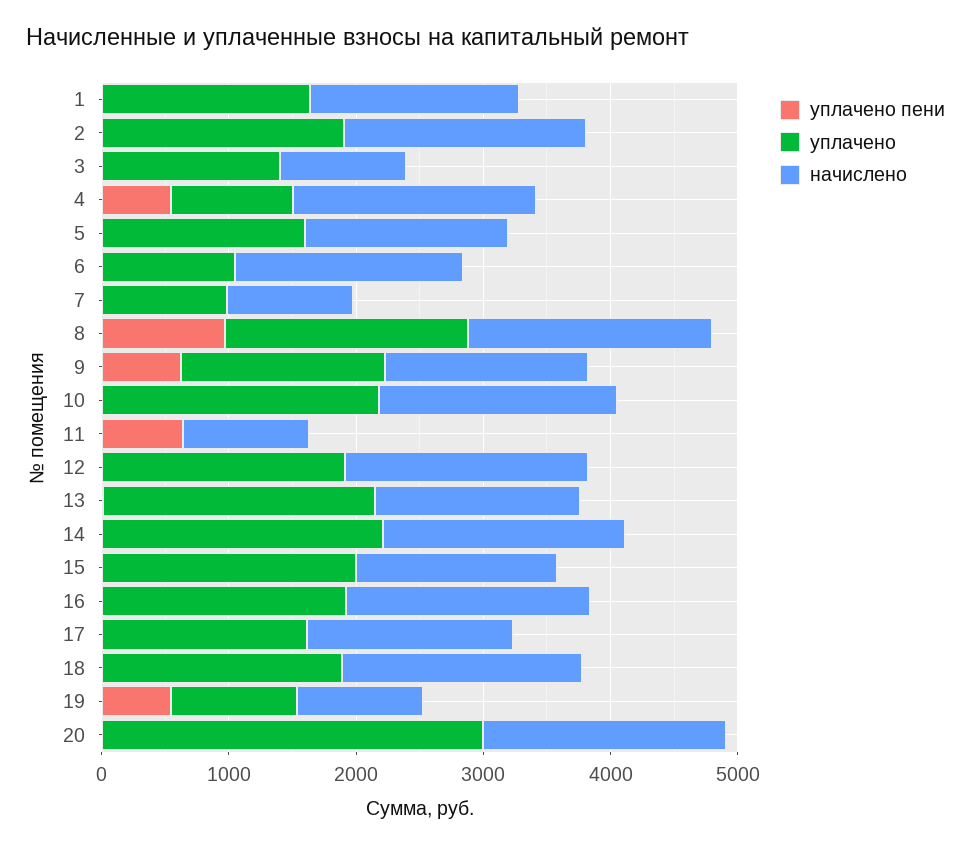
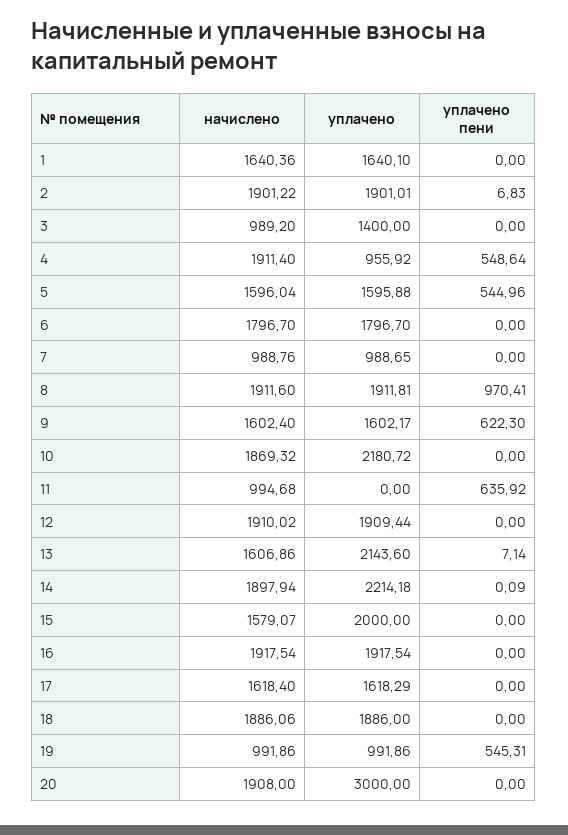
  {
    "уплачено пени": {
      "1": 0,
      "2": 6.83,
      "3": 0,
      "4": 548.64,
-     "5": 0,
+     "5": 544.96,
      "6": 0,
      "7": 0,
      "8": 970.41,
      "9": 622.3,
      "10": 0,
      "11": 635.92,
      "12": 0,
      "13": 7.14,
      "14": 0.09,
      "15": 0,
      "16": 0,
      "17": 0,
      "18": 0,
      "19": 545.31,
      "20": 0
    },
    "уплачено": {
      "1": 1640.1,
      "2": 1901.01,
      "3": 1400,
      "4": 955.92,
      "5": 1595.88,
-     "6": 1000,
+     "6": 1796.7,
      "7": 988.65,
      "8": 1911.81,
      "9": 1602.17,
      "10": 2180.72,
      "11": 0,
      "12": 1909.44,
      "13": 2143.6,
      "14": 2214.18,
      "15": 2000,
      "16": 1917.54,
      "17": 1618.29,
      "18": 1886,
      "19": 991.86,
      "20": 3000
    },
    "начислено": {
      "1": 1640.36,
      "2": 1901.22,
      "3": 989.2,
      "4": 1911.4,
      "5": 1596.04,
      "6": 1796.7,
      "7": 988.76,
      "8": 1911.6,
      "9": 1602.4,
      "10": 1869.32,
      "11": 994.68,
      "12": 1910.02,
      "13": 1606.86,
      "14": 1897.94,
      "15": 1579.07,
      "16": 1917.54,
      "17": 1618.4,
      "18": 1886.06,
      "19": 991.86,
      "20": 1908
    }
  }

